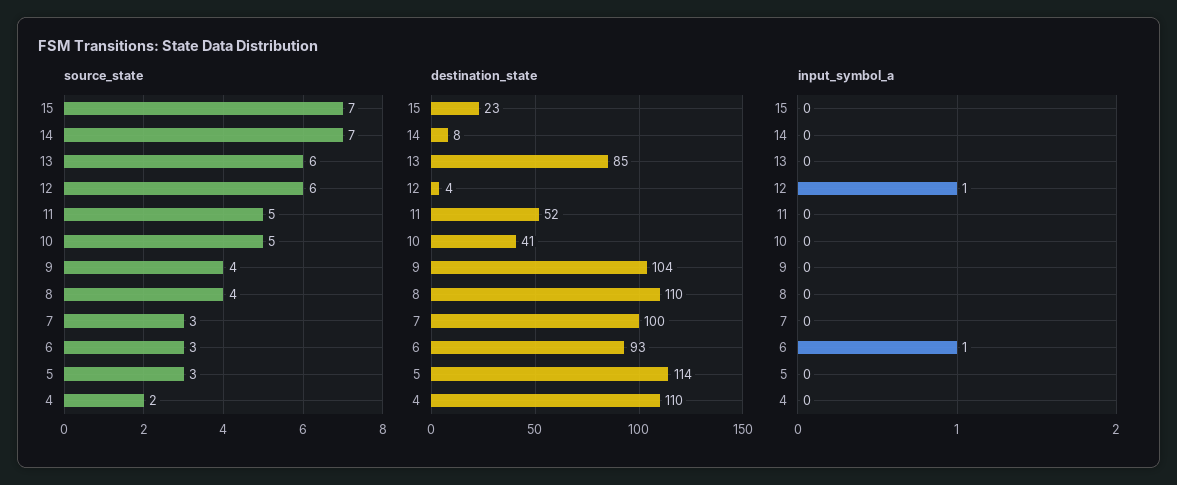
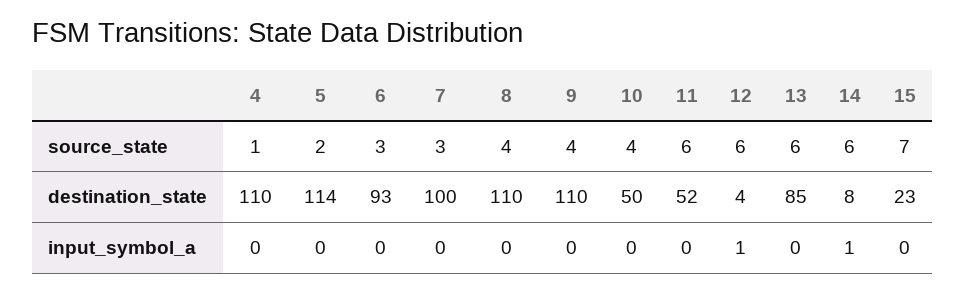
  {
    "source_state": {
      "15": 7,
-     "14": 7,
+     "14": 6,
      "13": 6,
      "12": 6,
-     "11": 5,
+     "11": 6,
-     "10": 5,
+     "10": 4,
      "9": 4,
      "8": 4,
      "7": 3,
      "6": 3,
-     "5": 3,
+     "5": 2,
-     "4": 2
+     "4": 1
    },
    "destination_state": {
      "15": 23,
      "14": 8,
      "13": 85,
      "12": 4,
      "11": 52,
-     "10": 41,
+     "10": 50,
-     "9": 104,
+     "9": 110,
      "8": 110,
      "7": 100,
      "6": 93,
      "5": 114,
      "4": 110
    },
    "input_symbol_a": {
      "15": 0,
-     "14": 0,
+     "14": 1,
      "13": 0,
      "12": 1,
      "11": 0,
      "10": 0,
      "9": 0,
      "8": 0,
      "7": 0,
-     "6": 1,
+     "6": 0,
      "5": 0,
      "4": 0
    }
  }

